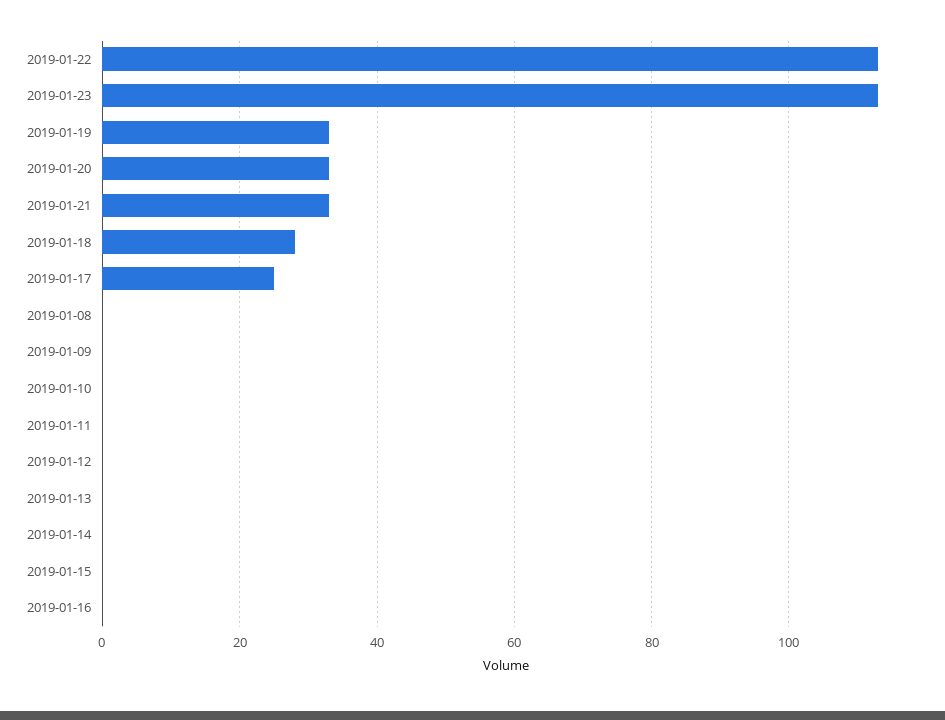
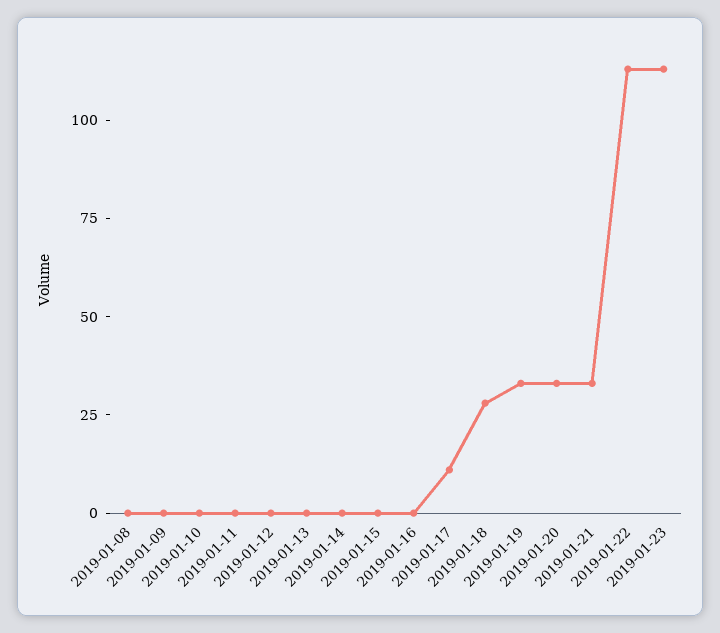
  {
    "2019-01-22": 115,
    "2019-01-23": 115,
    "2019-01-19": 35,
    "2019-01-20": 35,
    "2019-01-21": 35,
    "2019-01-18": 30,
-   "2019-01-17": 25,
+   "2019-01-17": 10,
    "2019-01-08": 0,
    "2019-01-09": 0,
    "2019-01-10": 0,
    "2019-01-11": 0,
    "2019-01-12": 0,
    "2019-01-13": 0,
    "2019-01-14": 0,
    "2019-01-15": 0,
    "2019-01-16": 0
  }

